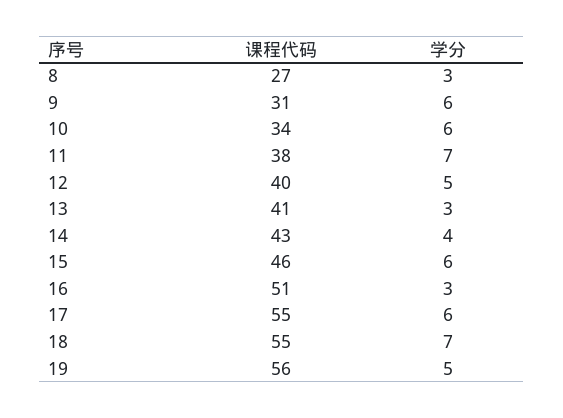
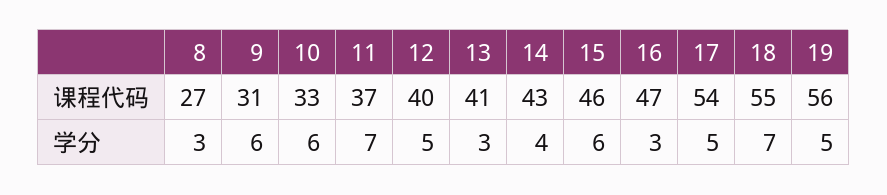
  {
    "课程代码": {
      "8": 27,
      "9": 31,
-     "10": 34,
+     "10": 33,
-     "11": 38,
+     "11": 37,
      "12": 40,
      "13": 41,
      "14": 43,
      "15": 46,
-     "16": 51,
+     "16": 47,
-     "17": 55,
+     "17": 54,
      "18": 55,
      "19": 56
    },
    "学分": {
      "8": 3,
      "9": 6,
      "10": 6,
      "11": 7,
      "12": 5,
      "13": 3,
      "14": 4,
      "15": 6,
      "16": 3,
-     "17": 6,
+     "17": 5,
      "18": 7,
      "19": 5
    }
  }

